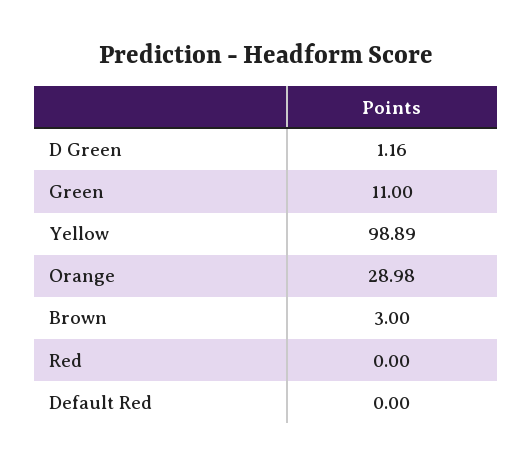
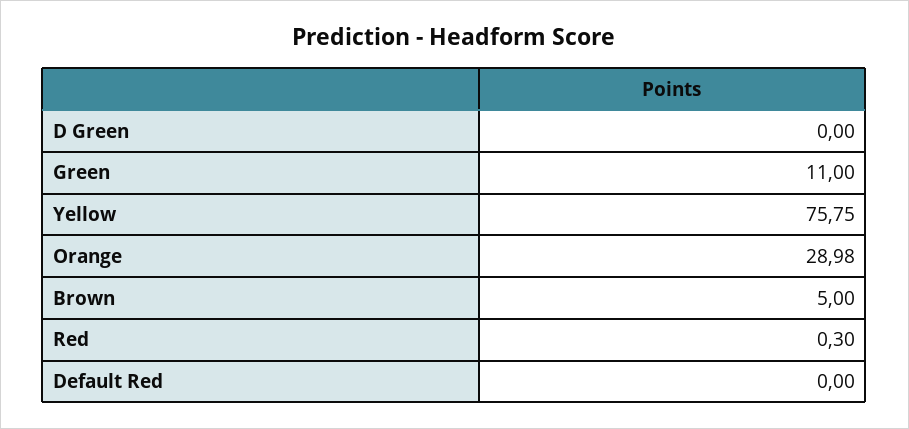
  {
-   "D Green": 1.16,
+   "D Green": 0,
    "Green": 11,
-   "Yellow": 98.89,
+   "Yellow": 75.75,
    "Orange": 28.98,
-   "Brown": 3,
+   "Brown": 5,
-   "Red": 0,
+   "Red": 0.3,
    "Default Red": 0
  }

